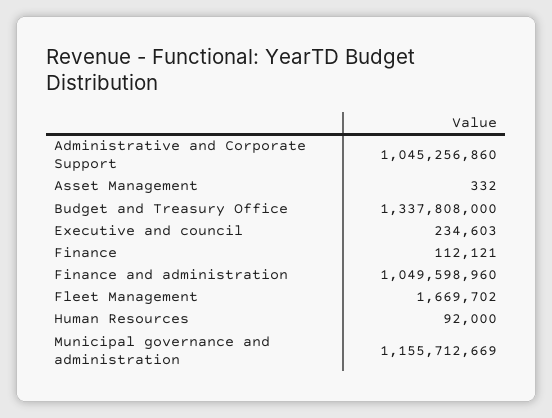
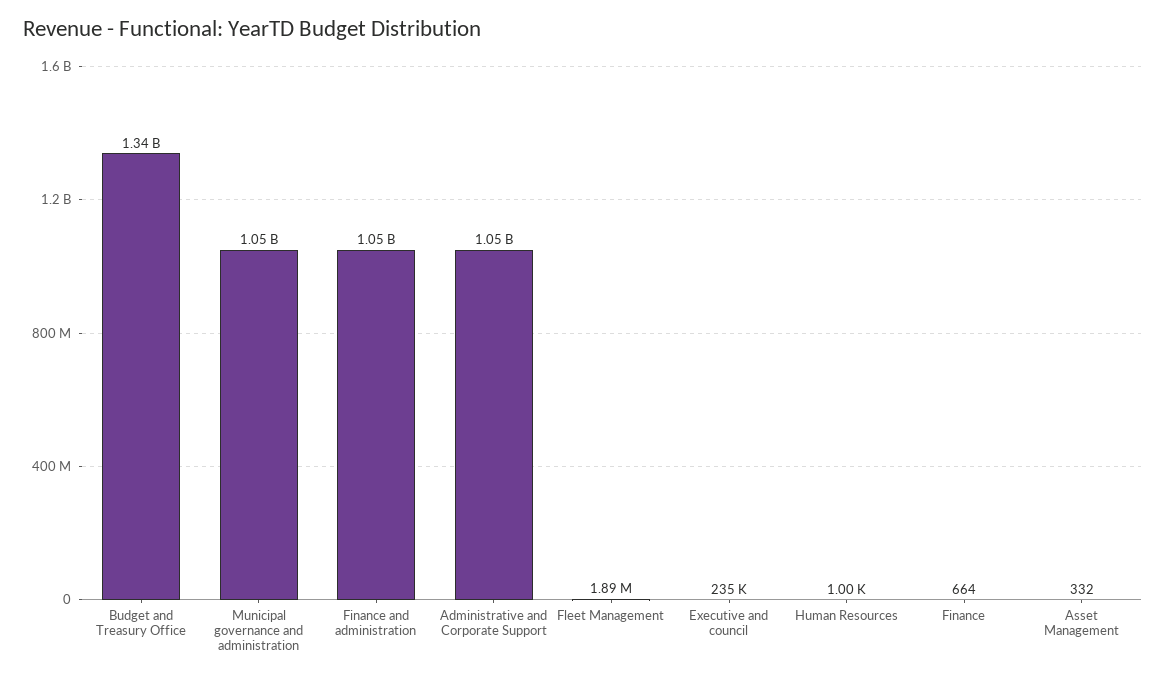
  {
    "Administrative and Corporate Support": 1045256860,
    "Asset Management": 332,
    "Budget and Treasury Office": 1337808000,
    "Executive and council": 234603,
-   "Finance": 112121,
+   "Finance": 664,
    "Finance and administration": 1049598960,
-   "Fleet Management": 1669702,
+   "Fleet Management": 1890000,
-   "Human Resources": 92000,
+   "Human Resources": 1000,
-   "Municipal governance and administration": 1155712669
+   "Municipal governance and administration": 1050000000
  }

